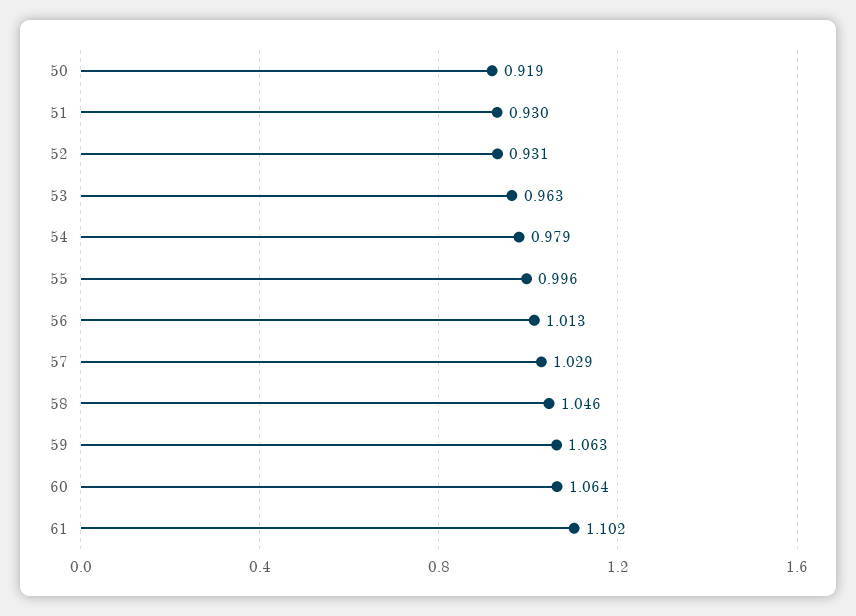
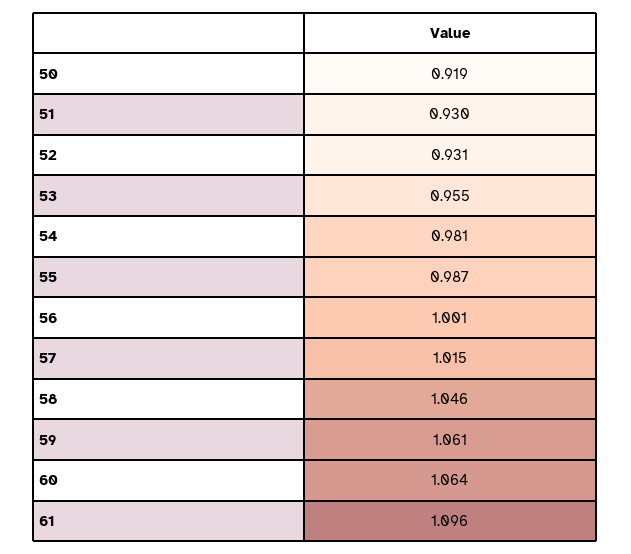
  {
    "50": 0.919,
    "51": 0.93,
    "52": 0.931,
-   "53": 0.963,
+   "53": 0.955,
-   "54": 0.979,
+   "54": 0.981,
-   "55": 0.996,
+   "55": 0.987,
-   "56": 1.013,
+   "56": 1.001,
-   "57": 1.029,
+   "57": 1.015,
    "58": 1.046,
-   "59": 1.063,
+   "59": 1.061,
    "60": 1.064,
-   "61": 1.102
+   "61": 1.096
  }

